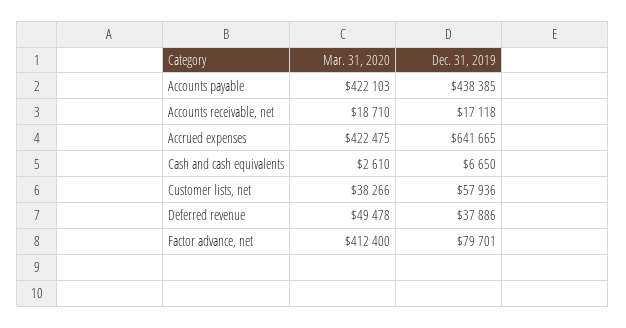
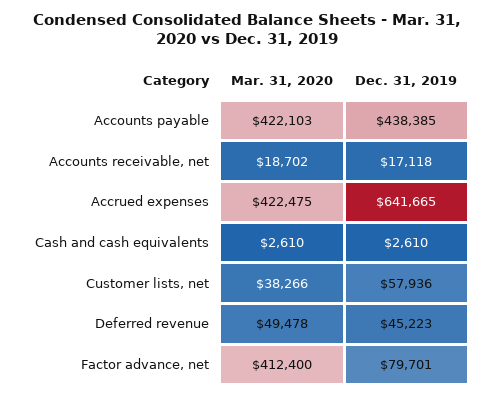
  {
    "Mar. 31, 2020": {
      "Accounts payable": 422103,
-     "Accounts receivable, net": 18710,
+     "Accounts receivable, net": 18702,
      "Accrued expenses": 422475,
      "Cash and cash equivalents": 2610,
      "Customer lists, net": 38266,
      "Deferred revenue": 49478,
      "Factor advance, net": 412400
    },
    "Dec. 31, 2019": {
      "Accounts payable": 438385,
      "Accounts receivable, net": 17118,
      "Accrued expenses": 641665,
-     "Cash and cash equivalents": 6650,
+     "Cash and cash equivalents": 2610,
      "Customer lists, net": 57936,
-     "Deferred revenue": 37886,
+     "Deferred revenue": 45223,
      "Factor advance, net": 79701
    }
  }

